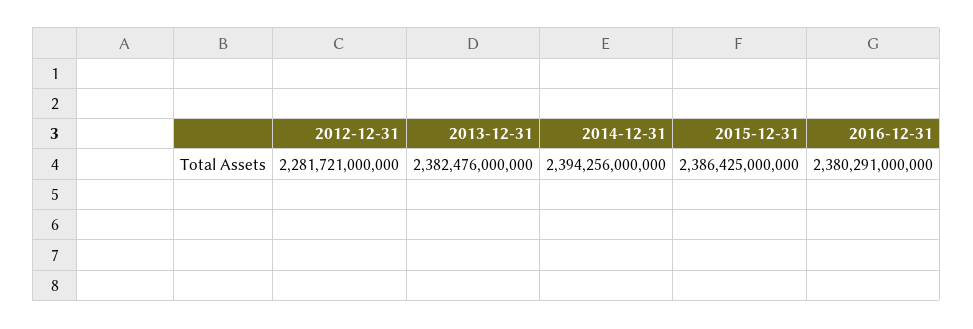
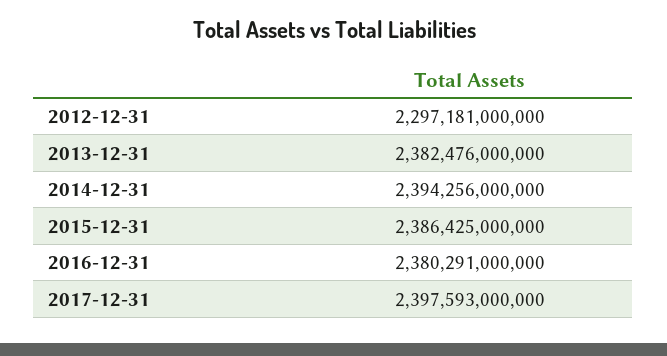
  {
-   "2012-12-31": 2281721000000,
+   "2012-12-31": 2297181000000,
    "2013-12-31": 2382476000000,
    "2014-12-31": 2394256000000,
    "2015-12-31": 2386425000000,
-   "2016-12-31": 2380291000000
+   "2016-12-31": 2380291000000,
+   "2017-12-31": 2397593000000
  }

